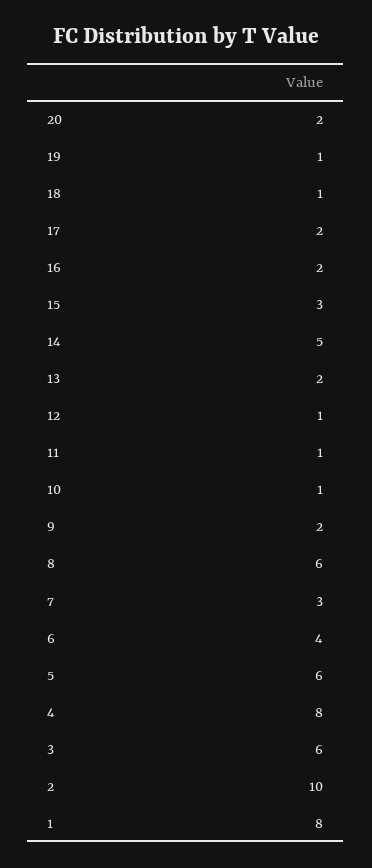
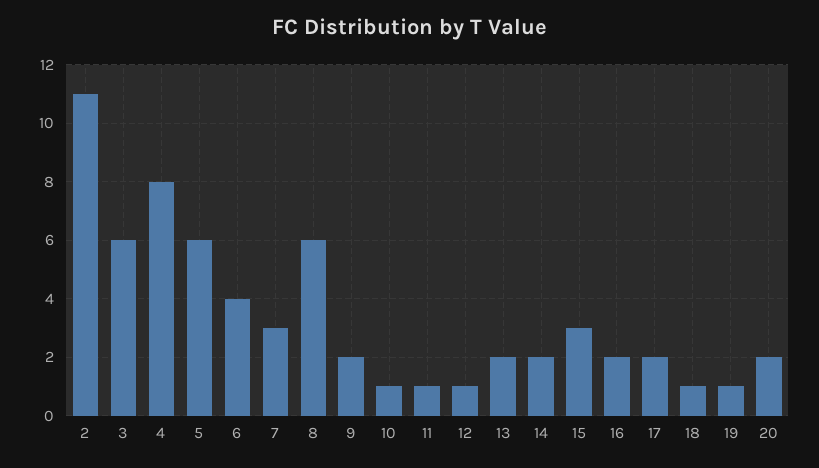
  {
    "20": 2,
    "19": 1,
    "18": 1,
    "17": 2,
    "16": 2,
    "15": 3,
-   "14": 5,
+   "14": 2,
    "13": 2,
    "12": 1,
    "11": 1,
    "10": 1,
    "9": 2,
    "8": 6,
    "7": 3,
    "6": 4,
    "5": 6,
    "4": 8,
    "3": 6,
-   "2": 10,
+   "2": 11
-   "1": 8
  }

